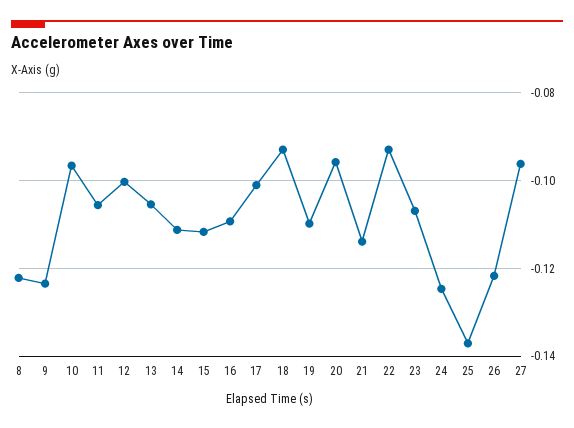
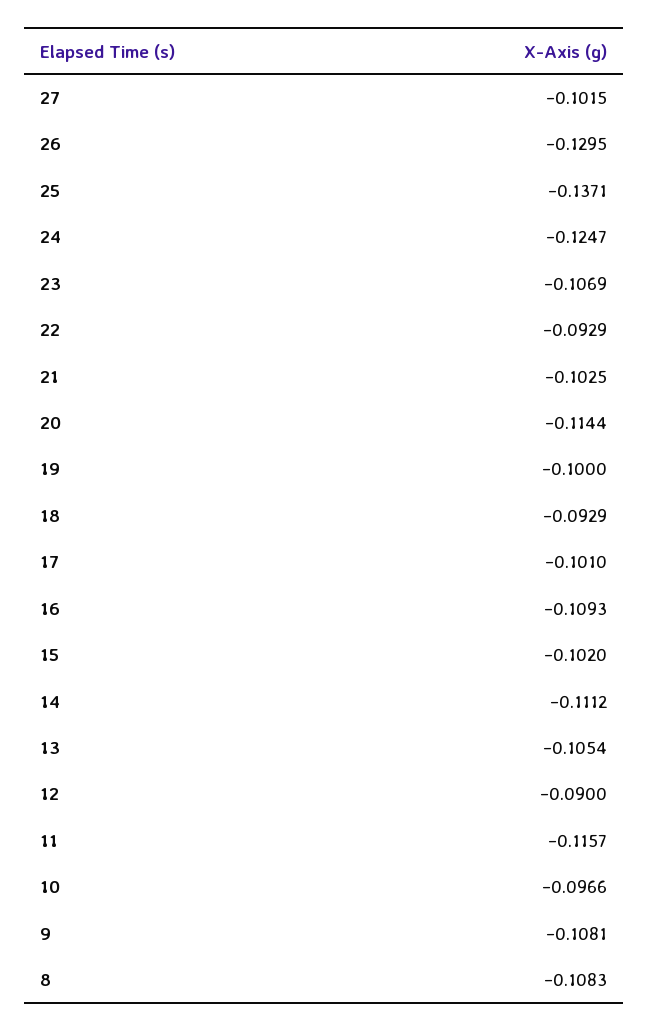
  {
-   "8": -0.122,
+   "8": -0.1083,
-   "9": -0.124,
+   "9": -0.1081,
    "10": -0.0966,
-   "11": -0.106,
+   "11": -0.1157,
-   "12": -0.1,
+   "12": -0.09,
    "13": -0.1054,
    "14": -0.1112,
-   "15": -0.112,
+   "15": -0.102,
    "16": -0.1093,
    "17": -0.101,
    "18": -0.0929,
-   "19": -0.11,
+   "19": -0.1,
-   "20": -0.096,
+   "20": -0.1144,
-   "21": -0.114,
+   "21": -0.1025,
    "22": -0.0929,
    "23": -0.1069,
    "24": -0.1247,
    "25": -0.1371,
-   "26": -0.122,
+   "26": -0.1295,
-   "27": -0.096
+   "27": -0.1015
  }

